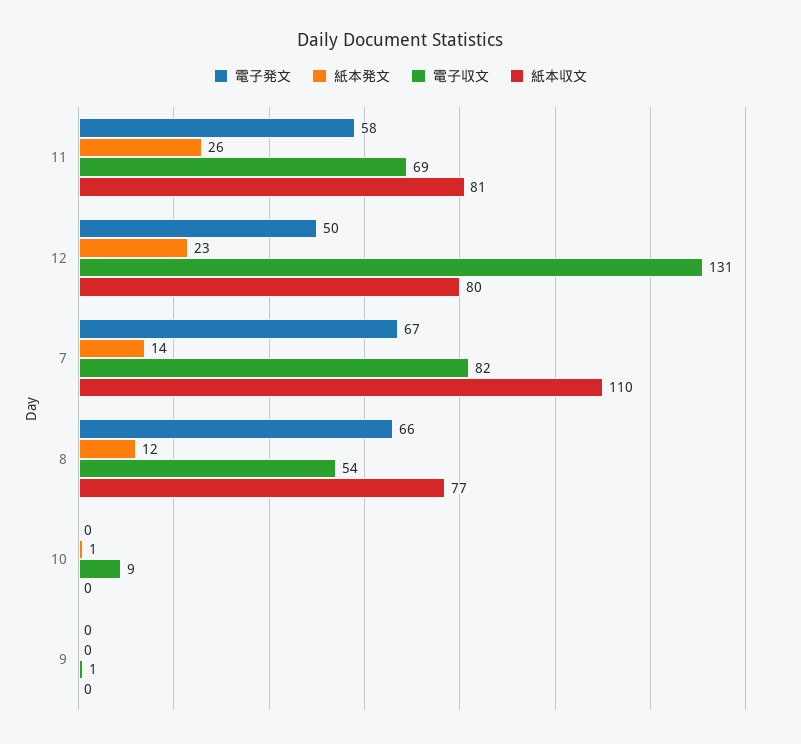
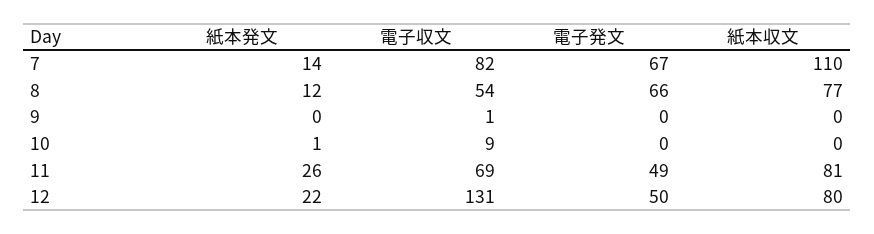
  {
    "電子発文": {
-     "11": 58,
+     "11": 49,
      "12": 50,
      "7": 67,
      "8": 66,
      "10": 0,
      "9": 0
    },
    "紙本発文": {
      "11": 26,
-     "12": 23,
+     "12": 22,
      "7": 14,
      "8": 12,
      "10": 1,
      "9": 0
    },
    "電子収文": {
      "11": 69,
      "12": 131,
      "7": 82,
      "8": 54,
      "10": 9,
      "9": 1
    },
    "紙本収文": {
      "11": 81,
      "12": 80,
      "7": 110,
      "8": 77,
      "10": 0,
      "9": 0
    }
  }

